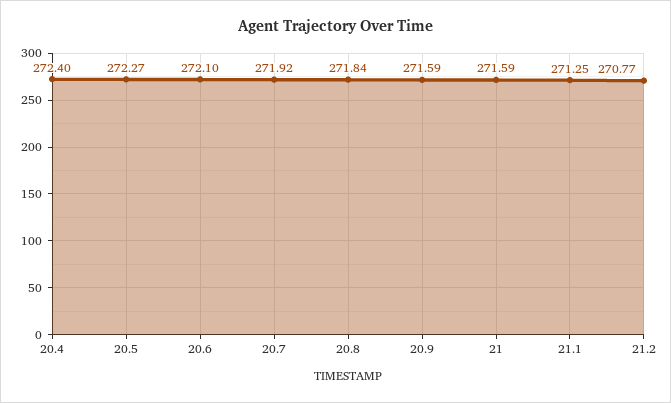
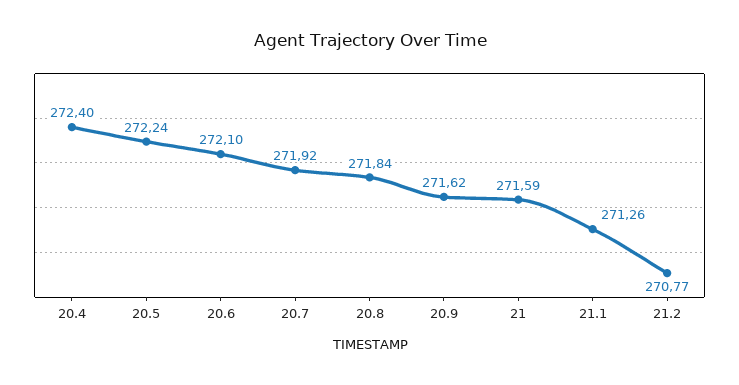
  {
    "20.4": 272.4,
-   "20.5": 272.27,
+   "20.5": 272.24,
    "20.6": 272.1,
    "20.7": 271.92,
    "20.8": 271.84,
-   "20.9": 271.59,
+   "20.9": 271.62,
    "21": 271.59,
-   "21.1": 271.25,
+   "21.1": 271.26,
    "21.2": 270.77
  }

